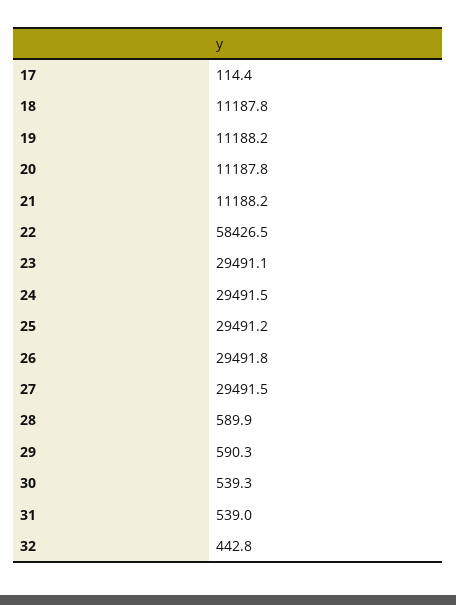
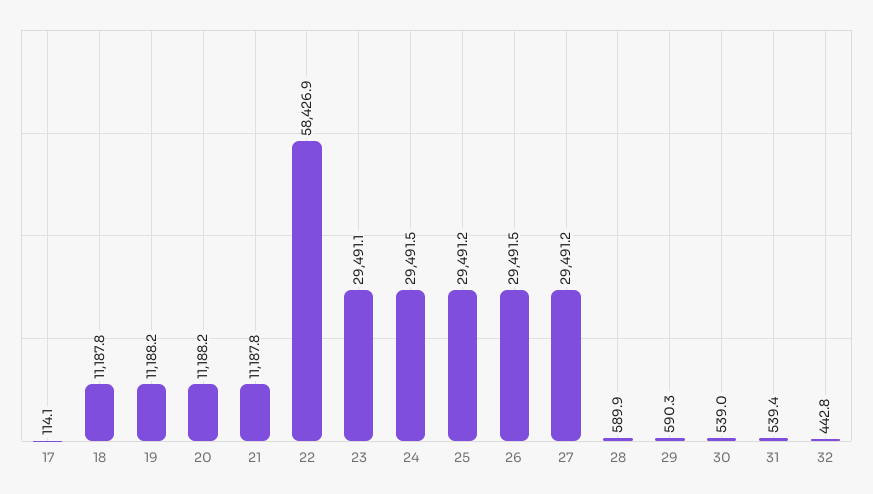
  {
-   "17": 114.4,
+   "17": 114.1,
    "18": 11187.8,
    "19": 11188.2,
-   "20": 11187.8,
+   "20": 11188.2,
-   "21": 11188.2,
+   "21": 11187.8,
-   "22": 58426.5,
+   "22": 58426.9,
    "23": 29491.1,
    "24": 29491.5,
    "25": 29491.2,
-   "26": 29491.8,
+   "26": 29491.5,
-   "27": 29491.5,
+   "27": 29491.2,
    "28": 589.9,
    "29": 590.3,
-   "30": 539.3,
+   "30": 539,
-   "31": 539,
+   "31": 539.4,
    "32": 442.8
  }

